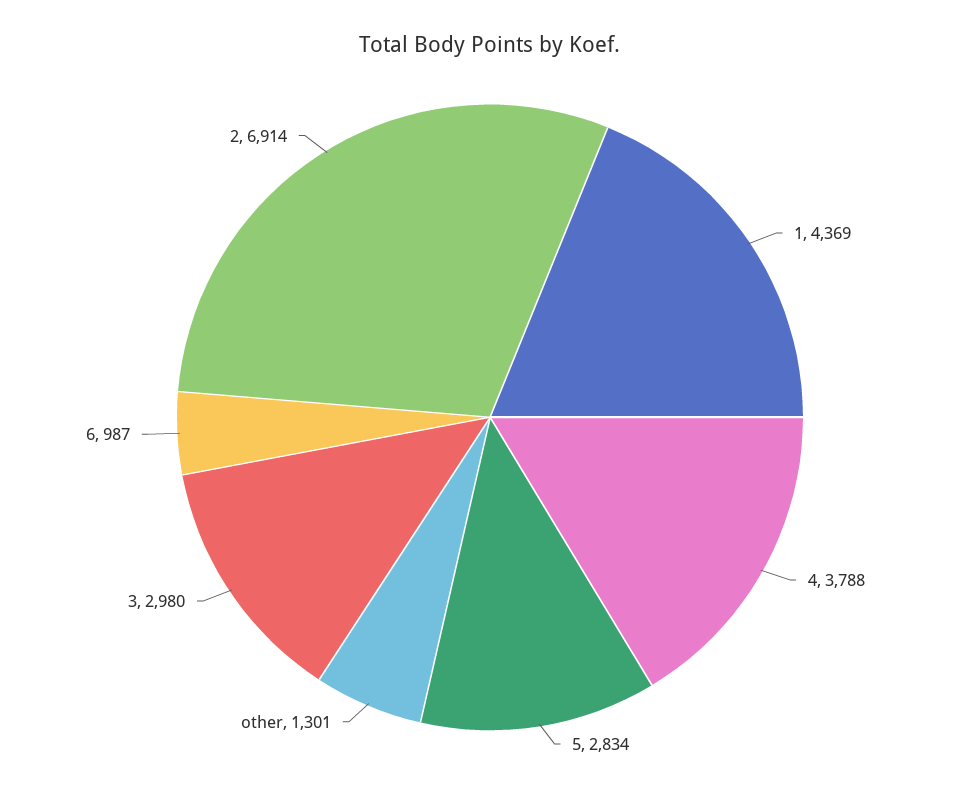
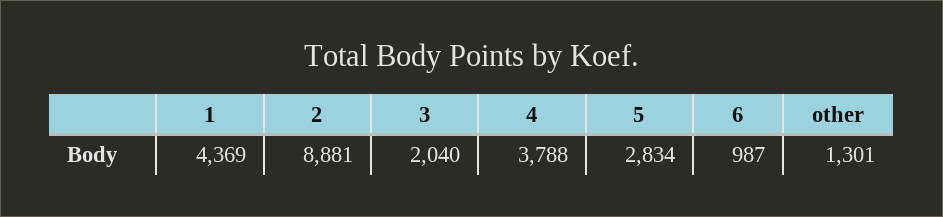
  {
    "1": 4369,
    "4": 3788,
    "5": 2834,
    "other": 1301,
-   "3": 2980,
+   "3": 2040,
    "6": 987,
-   "2": 6914
+   "2": 8881
  }

